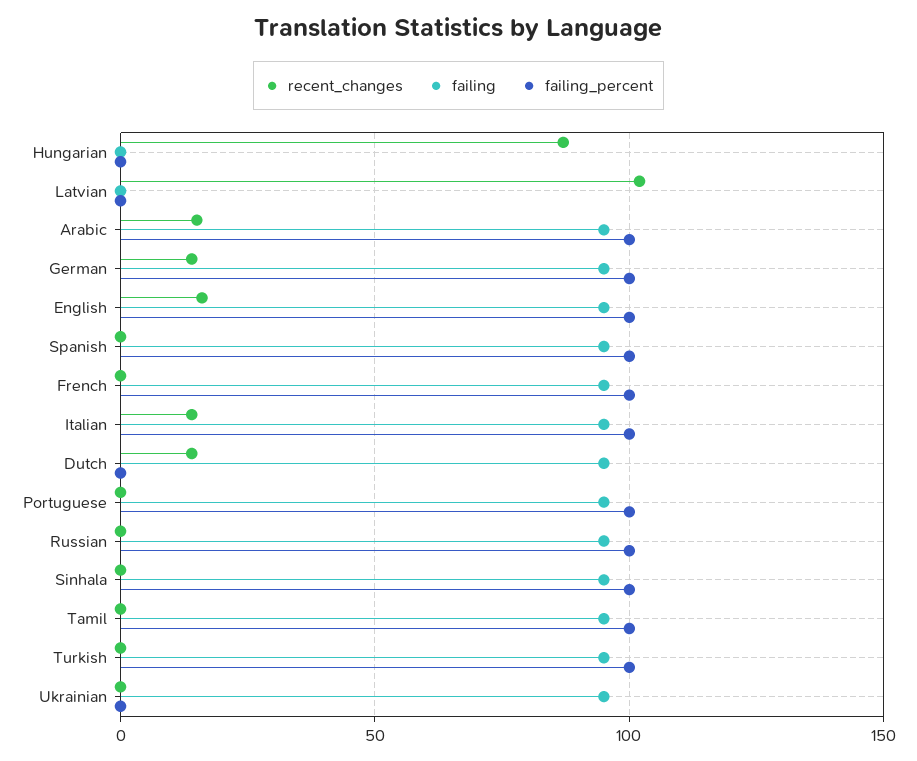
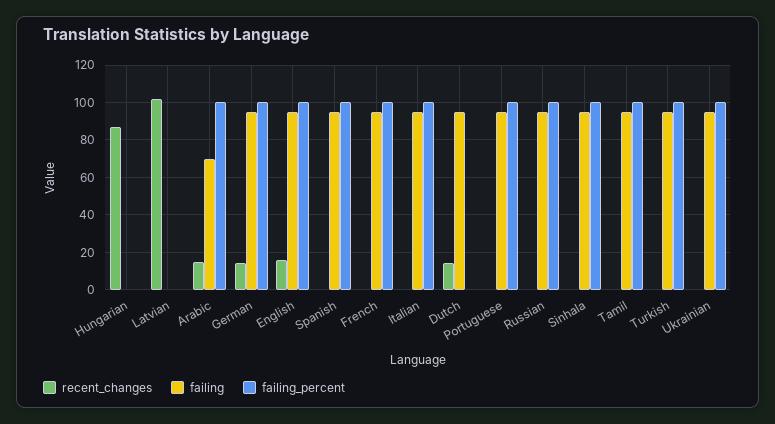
  {
    "recent_changes": {
      "Hungarian": 85,
      "Latvian": 100,
      "Arabic": 15,
      "German": 15,
      "English": 15,
      "Spanish": 0,
      "French": 0,
-     "Italian": 15,
+     "Italian": 0,
      "Dutch": 15,
      "Portuguese": 0,
      "Russian": 0,
      "Sinhala": 0,
      "Tamil": 0,
      "Turkish": 0,
      "Ukrainian": 0
    },
    "failing": {
      "Hungarian": 0,
      "Latvian": 0,
-     "Arabic": 95,
+     "Arabic": 70,
      "German": 95,
      "English": 95,
      "Spanish": 95,
      "French": 95,
      "Italian": 95,
      "Dutch": 95,
      "Portuguese": 95,
      "Russian": 95,
      "Sinhala": 95,
      "Tamil": 95,
      "Turkish": 95,
      "Ukrainian": 95
    },
    "failing_percent": {
      "Hungarian": 0,
      "Latvian": 0,
      "Arabic": 100,
      "German": 100,
      "English": 100,
      "Spanish": 100,
      "French": 100,
      "Italian": 100,
      "Dutch": 0,
      "Portuguese": 100,
      "Russian": 100,
      "Sinhala": 100,
      "Tamil": 100,
      "Turkish": 100,
-     "Ukrainian": 0
+     "Ukrainian": 100
    }
  }

